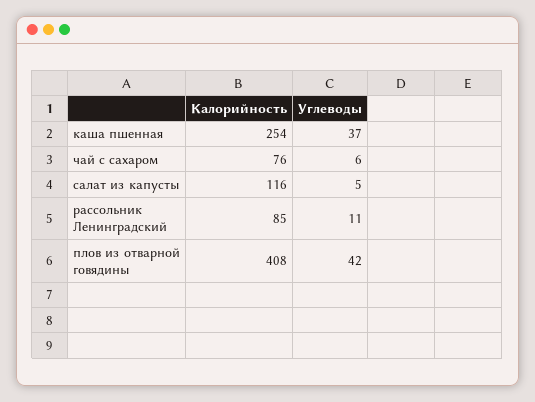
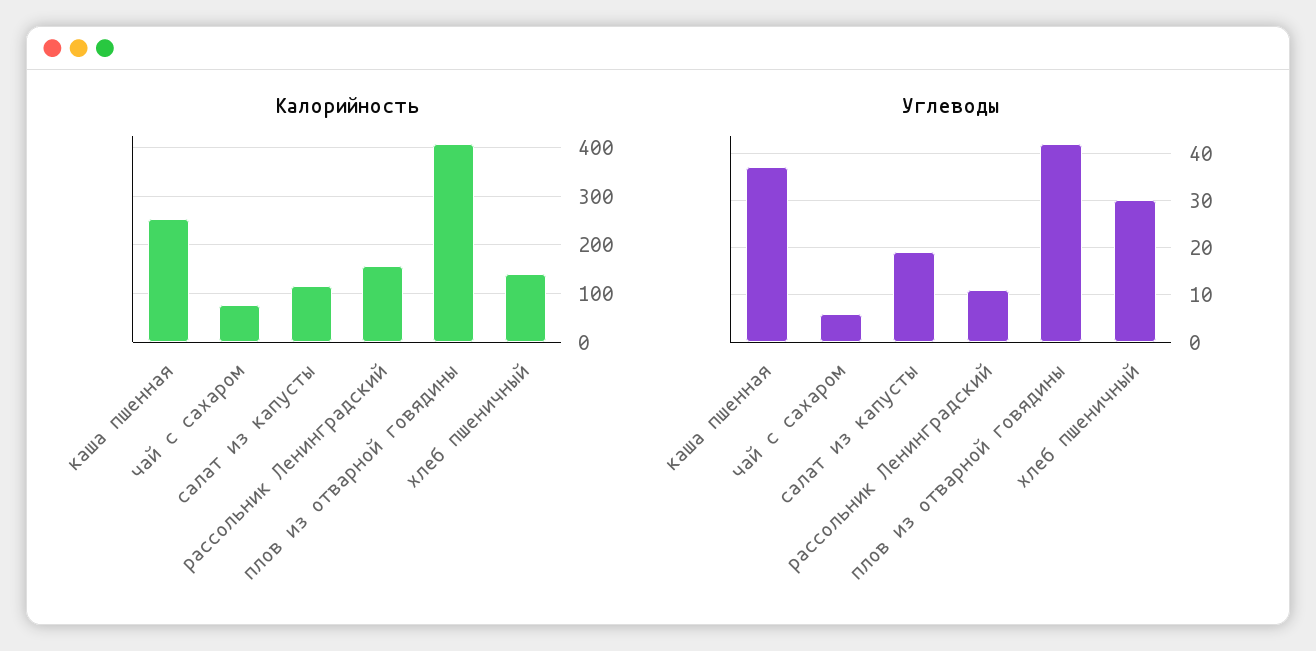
  {
    "Калорийность": {
      "каша пшенная": 254,
      "чай с сахаром": 76,
      "салат из капусты": 116,
-     "рассольник Ленинградский": 85,
+     "рассольник Ленинградский": 160,
-     "плов из отварной говядины": 408
+     "плов из отварной говядины": 408,
+     "хлеб пшеничный": 140
    },
    "Углеводы": {
      "каша пшенная": 37,
      "чай с сахаром": 6,
-     "салат из капусты": 5,
+     "салат из капусты": 20,
      "рассольник Ленинградский": 11,
-     "плов из отварной говядины": 42
+     "плов из отварной говядины": 42,
+     "хлеб пшеничный": 30
    }
  }

